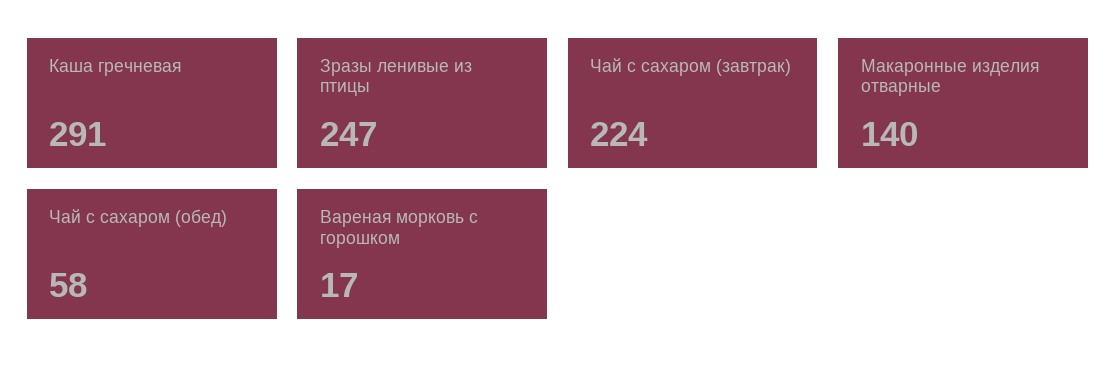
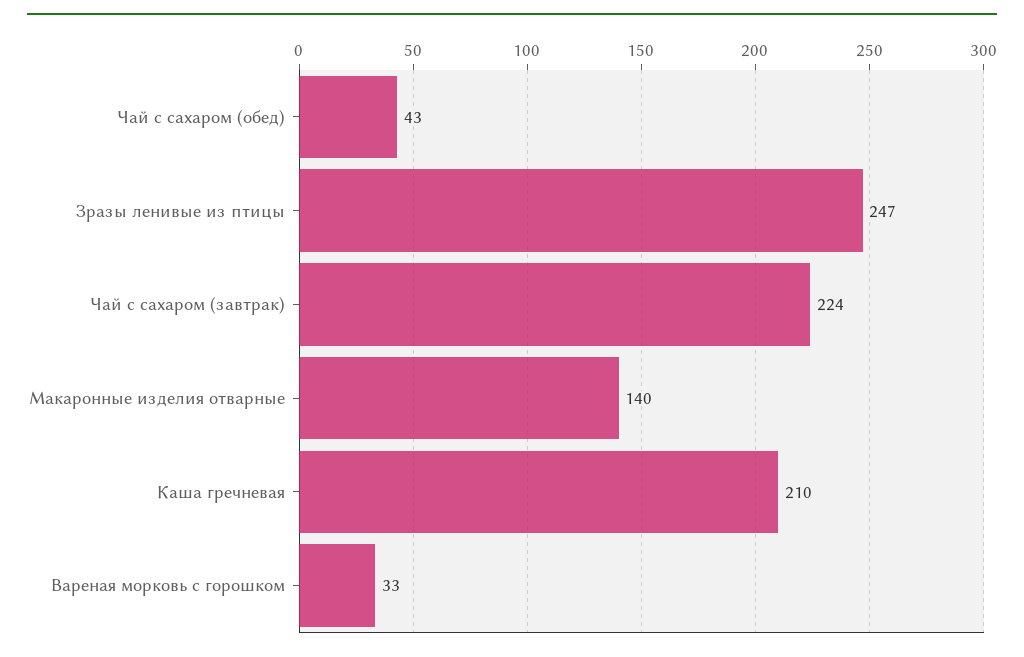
  {
-   "Каша гречневая": 291,
+   "Каша гречневая": 210,
    "Зразы ленивые из птицы": 247,
    "Чай с сахаром (завтрак)": 224,
    "Макаронные изделия отварные": 140,
-   "Чай с сахаром (обед)": 58,
+   "Чай с сахаром (обед)": 43,
-   "Вареная морковь с горошком": 17
+   "Вареная морковь с горошком": 33
  }

